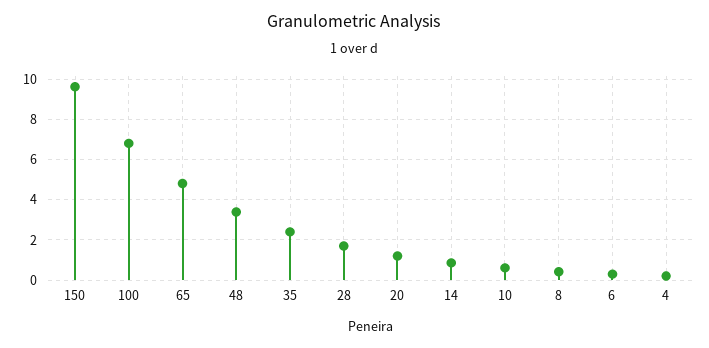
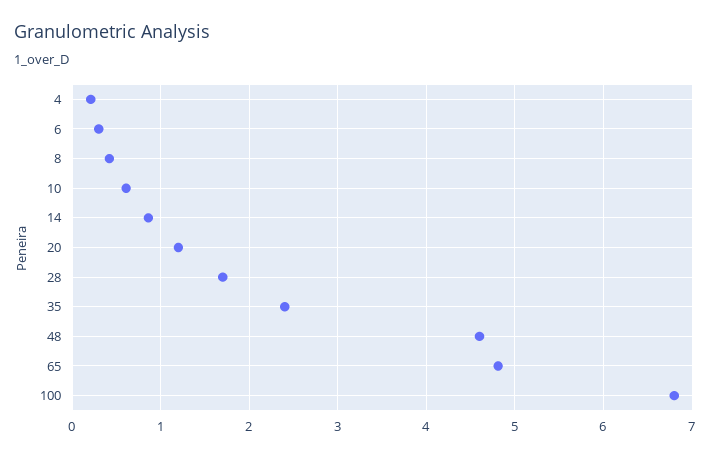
  {
-   "150": 9.5,
    "100": 6.8,
    "65": 4.8,
-   "48": 3.5,
+   "48": 4.6,
    "35": 2.4,
    "28": 1.7,
    "20": 1.2,
    "14": 0.9,
    "10": 0.6,
    "8": 0.4,
    "6": 0.3,
    "4": 0.2
  }

